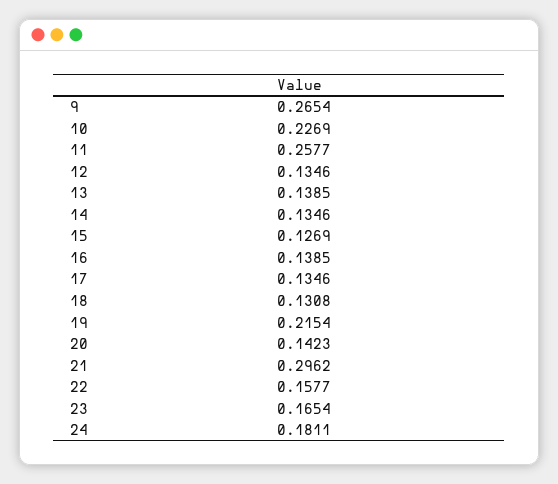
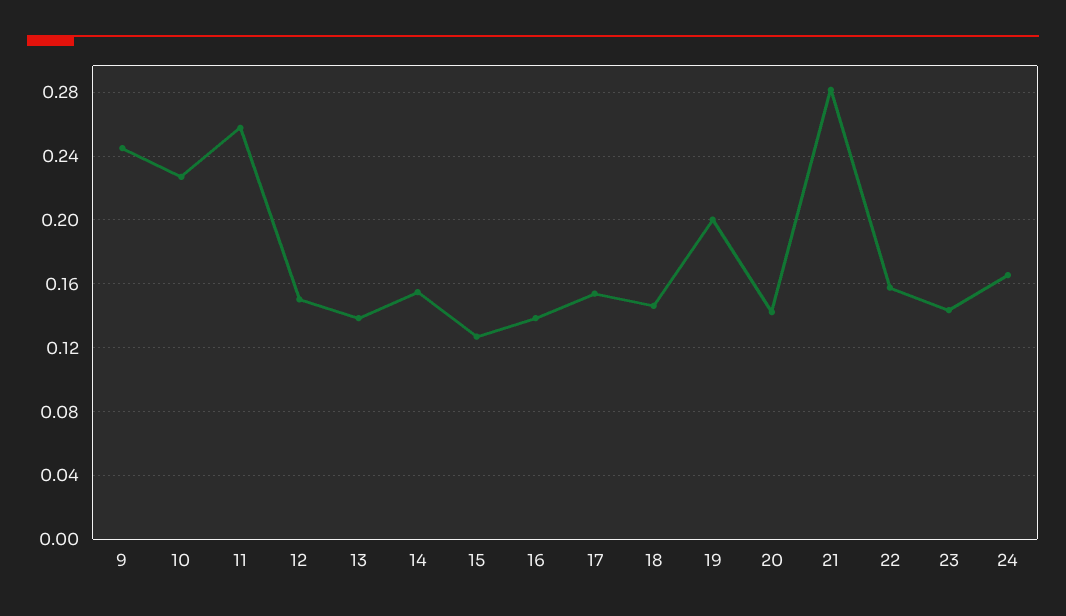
  {
-   "9": 0.2654,
+   "9": 0.245,
    "10": 0.2269,
    "11": 0.2577,
-   "12": 0.1346,
+   "12": 0.15,
    "13": 0.1385,
-   "14": 0.1346,
+   "14": 0.155,
    "15": 0.1269,
    "16": 0.1385,
-   "17": 0.1346,
+   "17": 0.155,
-   "18": 0.1308,
+   "18": 0.145,
-   "19": 0.2154,
+   "19": 0.2,
    "20": 0.1423,
-   "21": 0.2962,
+   "21": 0.28,
    "22": 0.1577,
-   "23": 0.1654,
+   "23": 0.145,
-   "24": 0.1811
+   "24": 0.165
  }

